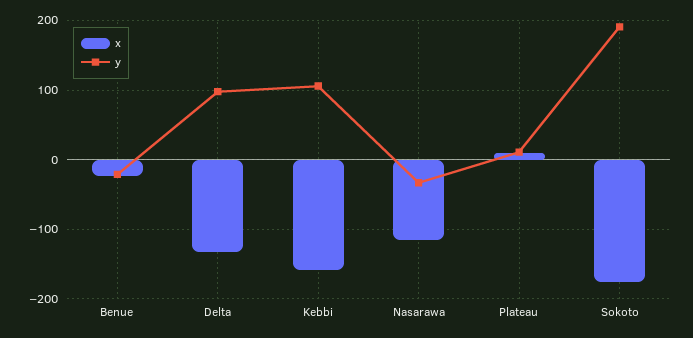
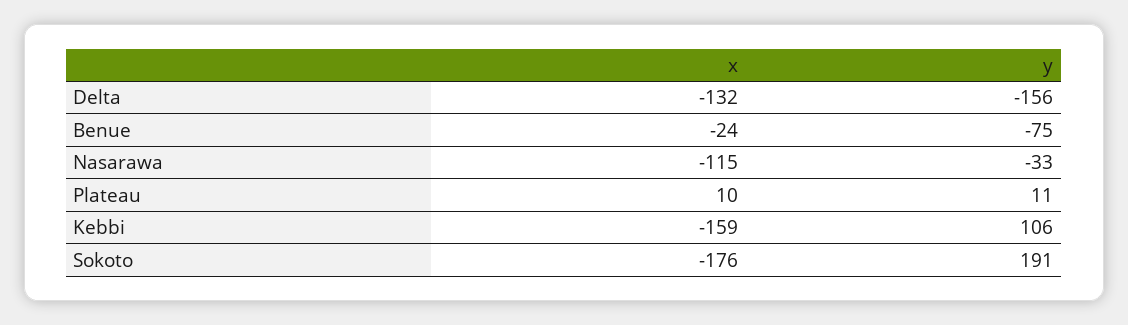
  {
    "x": {
      "Benue": -24,
      "Delta": -132,
      "Kebbi": -159,
      "Nasarawa": -115,
      "Plateau": 10,
      "Sokoto": -176
    },
    "y": {
-     "Benue": -20,
+     "Benue": -75,
-     "Delta": 100,
+     "Delta": -156,
      "Kebbi": 106,
      "Nasarawa": -33,
      "Plateau": 11,
      "Sokoto": 191
    }
  }

